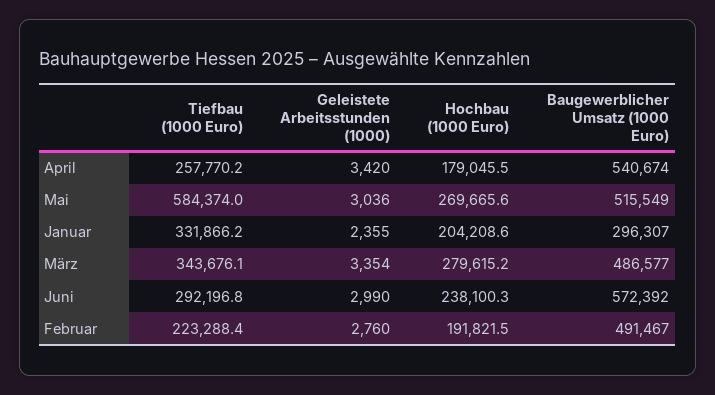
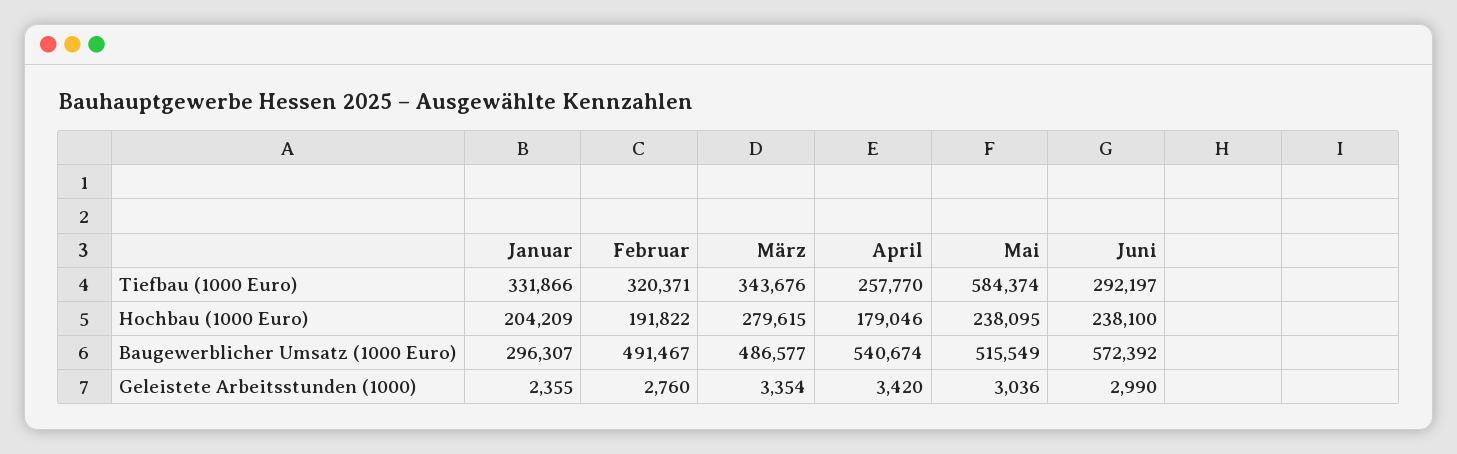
  {
    "Tiefbau (1000 Euro)": {
      "April": 257770.2,
      "Mai": 584374,
      "Januar": 331866.2,
      "März": 343676.1,
      "Juni": 292196.8,
-     "Februar": 223288.4
+     "Februar": 320371
    },
    "Geleistete Arbeitsstunden (1000)": {
      "April": 3420,
      "Mai": 3036,
      "Januar": 2355,
      "März": 3354,
      "Juni": 2990,
      "Februar": 2760
    },
    "Hochbau (1000 Euro)": {
      "April": 179045.5,
-     "Mai": 269665.6,
+     "Mai": 238095,
      "Januar": 204208.6,
      "März": 279615.2,
      "Juni": 238100.3,
      "Februar": 191821.5
    },
    "Baugewerblicher Umsatz (1000 Euro)": {
      "April": 540674,
      "Mai": 515549,
      "Januar": 296307,
      "März": 486577,
      "Juni": 572392,
      "Februar": 491467
    }
  }

